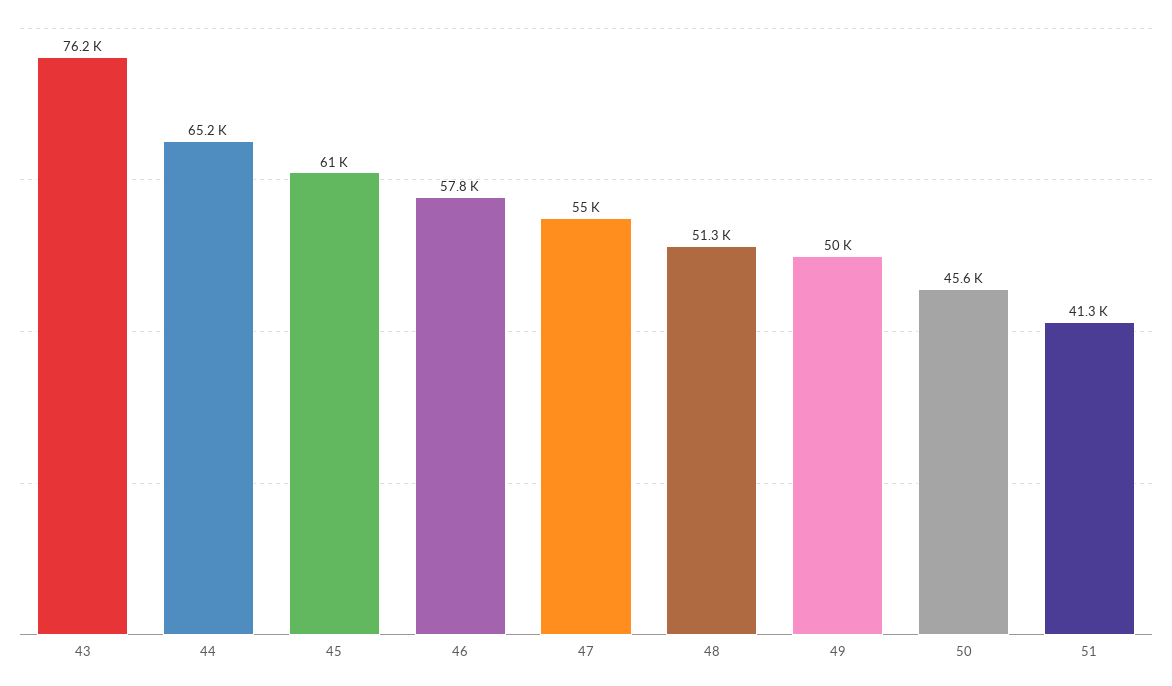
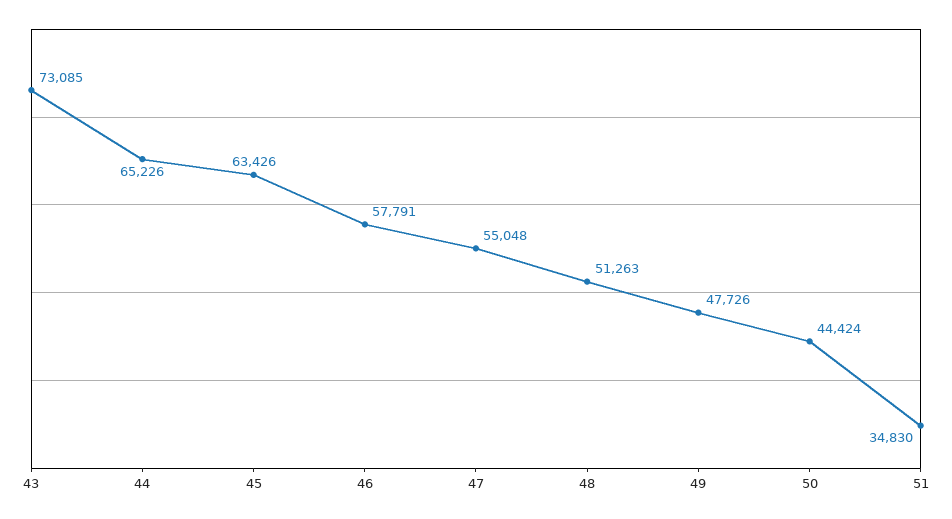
  {
-   "43": 76200,
+   "43": 73085,
    "44": 65226,
-   "45": 61000,
+   "45": 63426,
    "46": 57791,
    "47": 55048,
    "48": 51263,
-   "49": 50000,
+   "49": 47726,
-   "50": 45600,
+   "50": 44424,
-   "51": 41300
+   "51": 34830
  }

